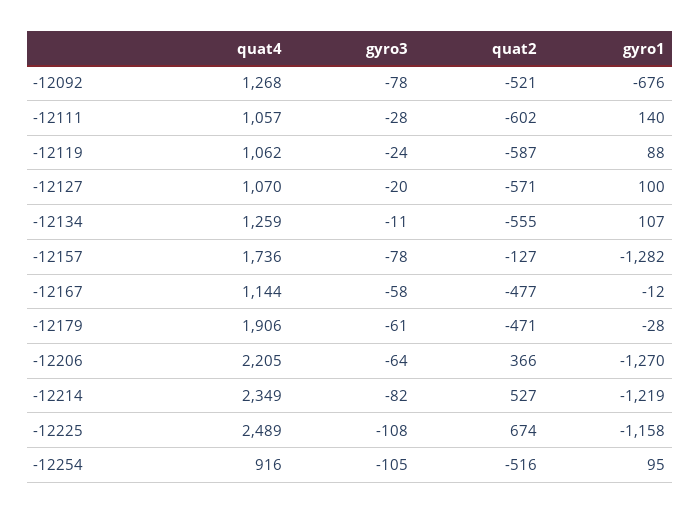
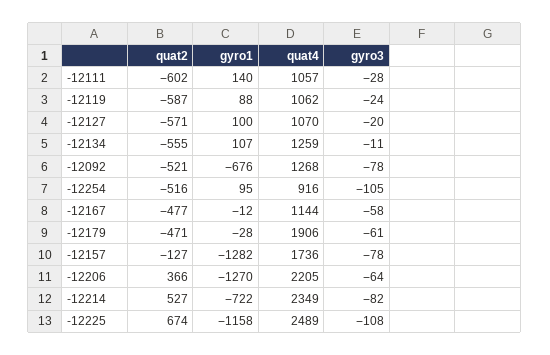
  {
    "quat4": {
      "-12092": 1268,
      "-12111": 1057,
      "-12119": 1062,
      "-12127": 1070,
      "-12134": 1259,
      "-12157": 1736,
      "-12167": 1144,
      "-12179": 1906,
      "-12206": 2205,
      "-12214": 2349,
      "-12225": 2489,
      "-12254": 916
    },
    "gyro3": {
      "-12092": -78,
      "-12111": -28,
      "-12119": -24,
      "-12127": -20,
      "-12134": -11,
      "-12157": -78,
      "-12167": -58,
      "-12179": -61,
      "-12206": -64,
      "-12214": -82,
      "-12225": -108,
      "-12254": -105
    },
    "quat2": {
      "-12092": -521,
      "-12111": -602,
      "-12119": -587,
      "-12127": -571,
      "-12134": -555,
      "-12157": -127,
      "-12167": -477,
      "-12179": -471,
      "-12206": 366,
      "-12214": 527,
      "-12225": 674,
      "-12254": -516
    },
    "gyro1": {
      "-12092": -676,
      "-12111": 140,
      "-12119": 88,
      "-12127": 100,
      "-12134": 107,
      "-12157": -1282,
      "-12167": -12,
      "-12179": -28,
      "-12206": -1270,
-     "-12214": -1219,
+     "-12214": -722,
      "-12225": -1158,
      "-12254": 95
    }
  }

